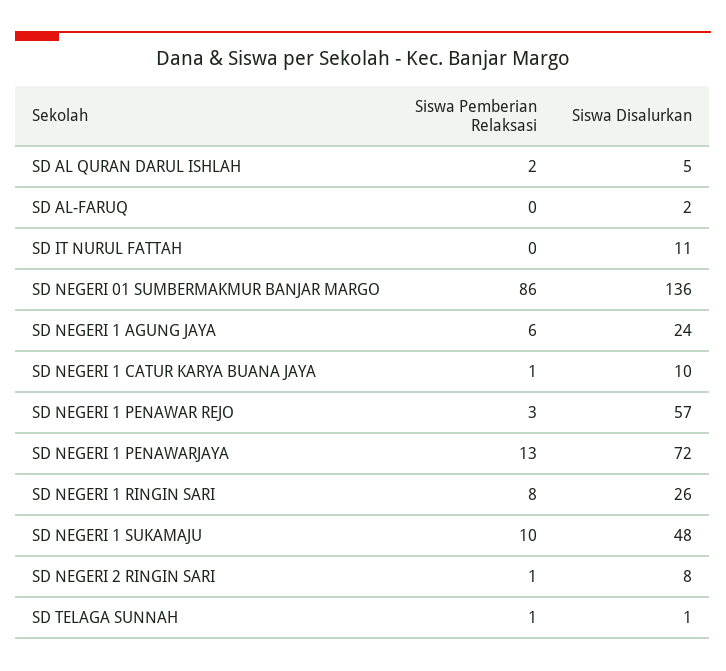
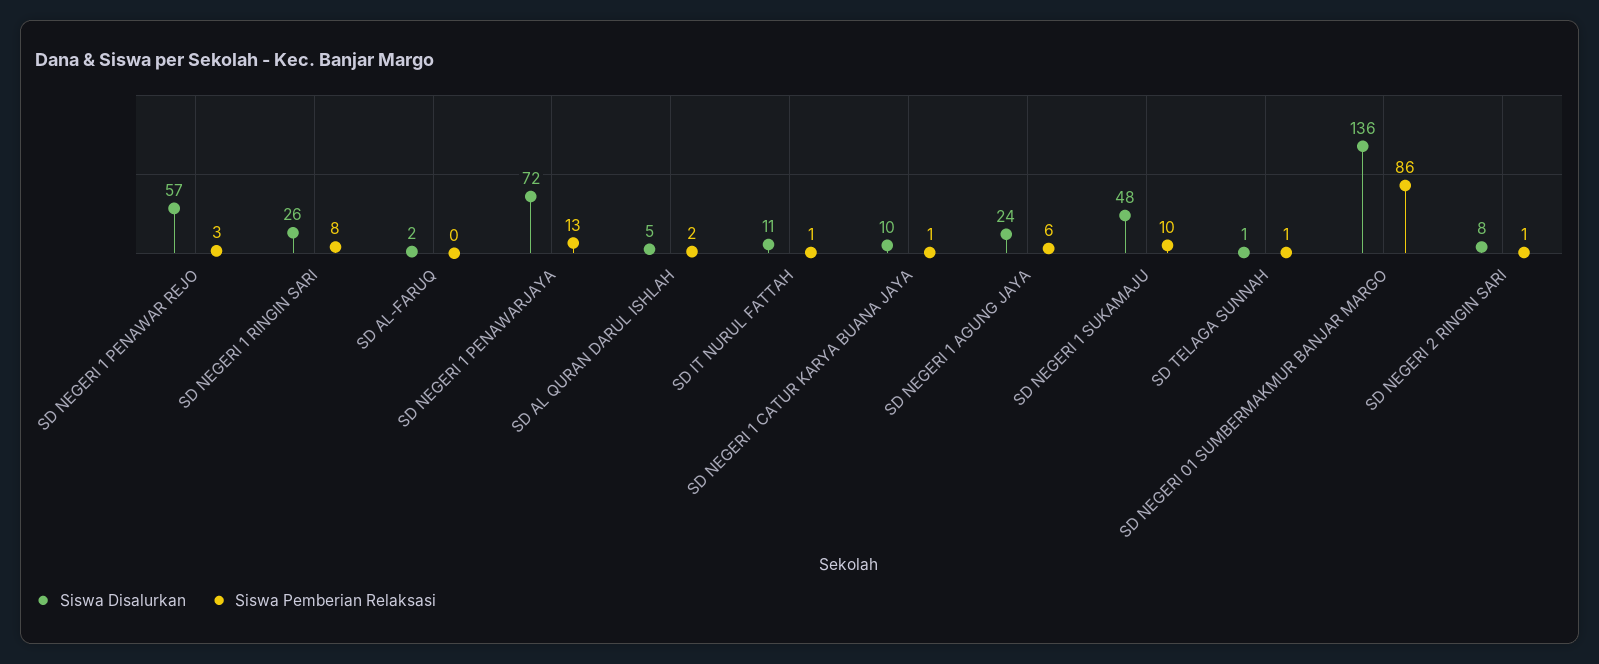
  {
    "Siswa Pemberian Relaksasi": {
      "SD AL QURAN DARUL ISHLAH": 2,
      "SD AL-FARUQ": 0,
-     "SD IT NURUL FATTAH": 0,
+     "SD IT NURUL FATTAH": 1,
      "SD NEGERI 01 SUMBERMAKMUR BANJAR MARGO": 86,
      "SD NEGERI 1 AGUNG JAYA": 6,
      "SD NEGERI 1 CATUR KARYA BUANA JAYA": 1,
      "SD NEGERI 1 PENAWAR REJO": 3,
      "SD NEGERI 1 PENAWARJAYA": 13,
      "SD NEGERI 1 RINGIN SARI": 8,
      "SD NEGERI 1 SUKAMAJU": 10,
      "SD NEGERI 2 RINGIN SARI": 1,
      "SD TELAGA SUNNAH": 1
    },
    "Siswa Disalurkan": {
      "SD AL QURAN DARUL ISHLAH": 5,
      "SD AL-FARUQ": 2,
      "SD IT NURUL FATTAH": 11,
      "SD NEGERI 01 SUMBERMAKMUR BANJAR MARGO": 136,
      "SD NEGERI 1 AGUNG JAYA": 24,
      "SD NEGERI 1 CATUR KARYA BUANA JAYA": 10,
      "SD NEGERI 1 PENAWAR REJO": 57,
      "SD NEGERI 1 PENAWARJAYA": 72,
      "SD NEGERI 1 RINGIN SARI": 26,
      "SD NEGERI 1 SUKAMAJU": 48,
      "SD NEGERI 2 RINGIN SARI": 8,
      "SD TELAGA SUNNAH": 1
    }
  }

